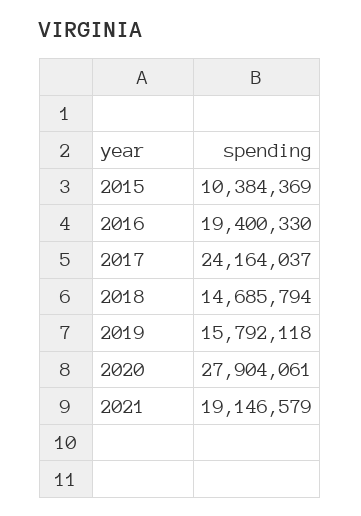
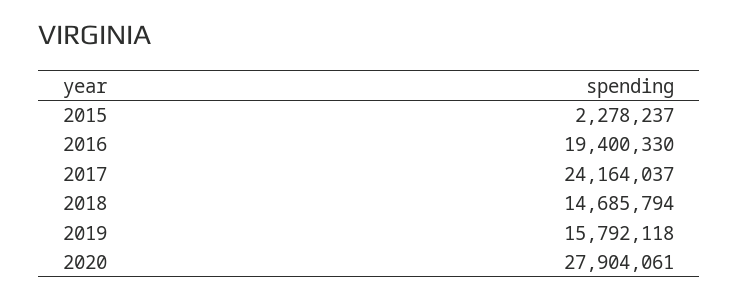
  {
-   "2015": 10384369,
+   "2015": 2278237,
    "2016": 19400330,
    "2017": 24164037,
    "2018": 14685794,
    "2019": 15792118,
-   "2020": 27904061,
+   "2020": 27904061
-   "2021": 19146579
  }

